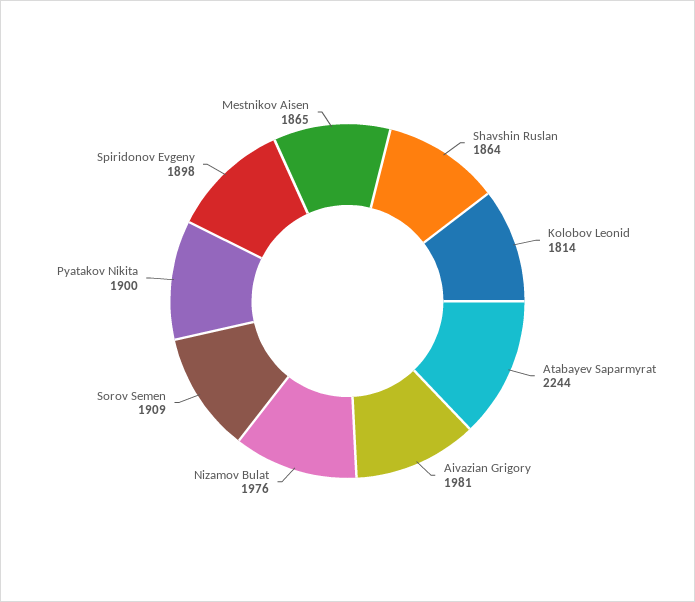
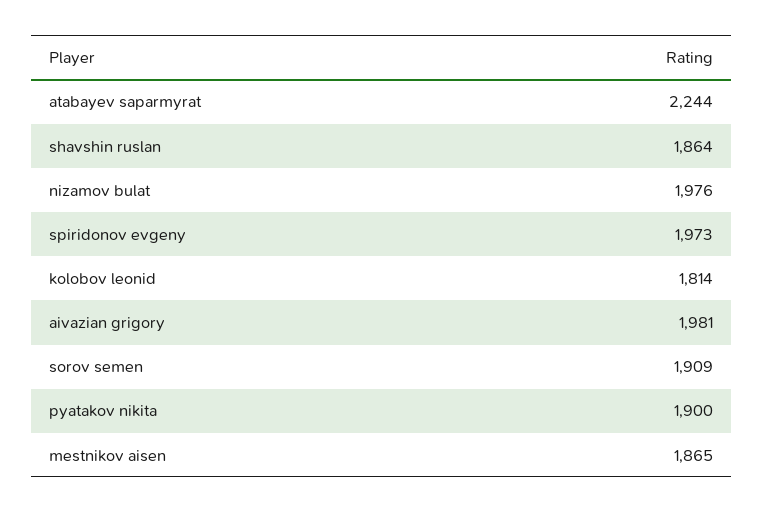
  {
    "Shavshin Ruslan": 1864,
    "Kolobov Leonid": 1814,
    "Atabayev Saparmyrat": 2244,
    "Aivazian Grigory": 1981,
    "Nizamov Bulat": 1976,
    "Sorov Semen": 1909,
    "Pyatakov Nikita": 1900,
-   "Spiridonov Evgeny": 1898,
+   "Spiridonov Evgeny": 1973,
    "Mestnikov Aisen": 1865
  }

